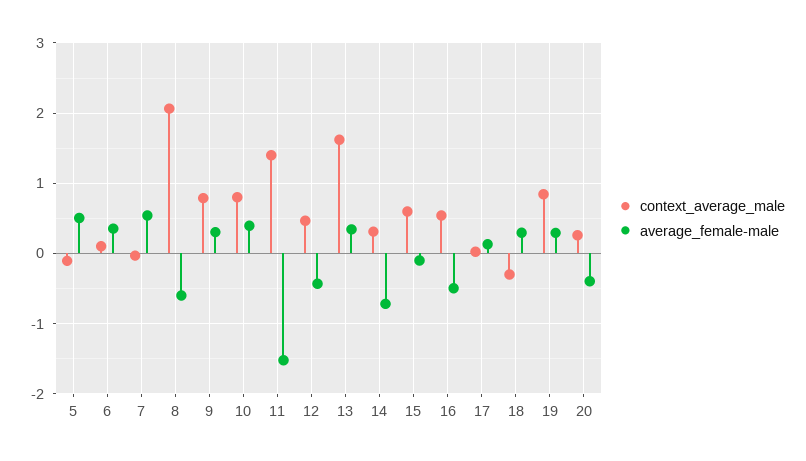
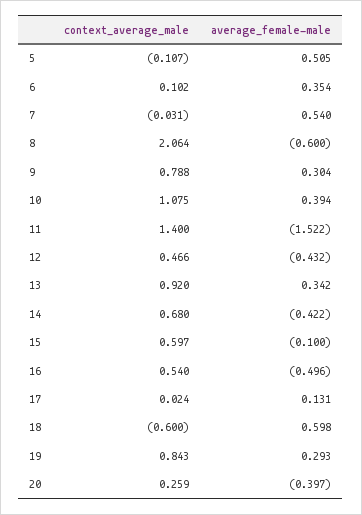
  {
    "context_average_male": {
      "5": -0.107,
      "6": 0.102,
      "7": -0.031,
      "8": 2.064,
      "9": 0.788,
-     "10": 0.8,
+     "10": 1.075,
      "11": 1.4,
      "12": 0.466,
-     "13": 1.6,
+     "13": 0.92,
-     "14": 0.3,
+     "14": 0.68,
      "15": 0.597,
      "16": 0.54,
      "17": 0.024,
-     "18": -0.3,
+     "18": -0.6,
      "19": 0.843,
      "20": 0.259
    },
    "average_female-male": {
      "5": 0.505,
      "6": 0.354,
      "7": 0.54,
      "8": -0.6,
      "9": 0.304,
      "10": 0.394,
      "11": -1.522,
      "12": -0.432,
      "13": 0.342,
-     "14": -0.7,
+     "14": -0.422,
      "15": -0.1,
      "16": -0.496,
      "17": 0.131,
-     "18": 0.3,
+     "18": 0.598,
      "19": 0.293,
      "20": -0.397
    }
  }

